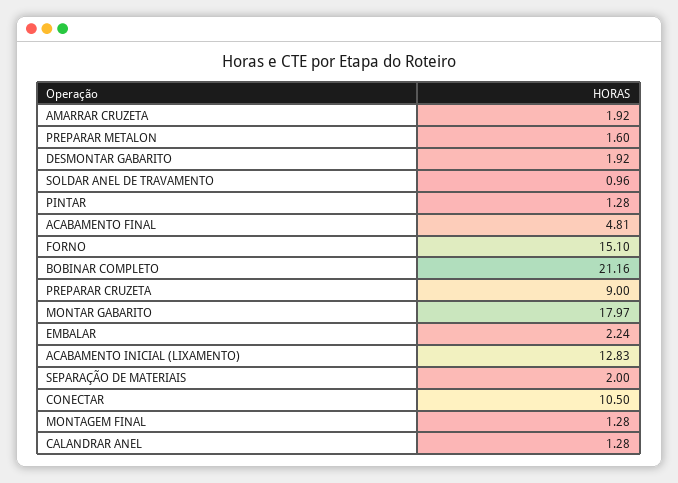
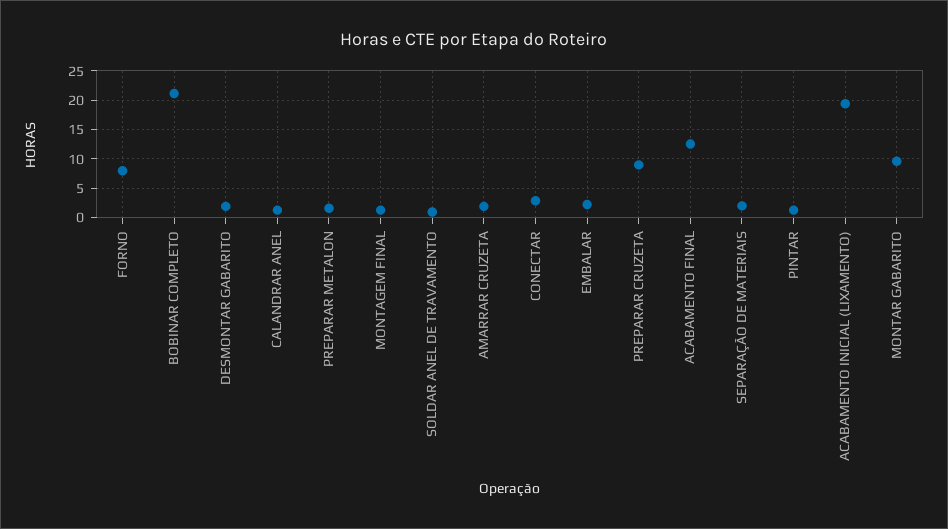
  {
    "AMARRAR CRUZETA": 1.92,
    "PREPARAR METALON": 1.6,
    "DESMONTAR GABARITO": 1.92,
    "SOLDAR ANEL DE TRAVAMENTO": 0.96,
    "PINTAR": 1.28,
-   "ACABAMENTO FINAL": 4.81,
+   "ACABAMENTO FINAL": 12.5,
-   "FORNO": 15.1,
+   "FORNO": 7.5,
    "BOBINAR COMPLETO": 21.16,
    "PREPARAR CRUZETA": 9,
-   "MONTAR GABARITO": 17.97,
+   "MONTAR GABARITO": 10,
    "EMBALAR": 2.24,
-   "ACABAMENTO INICIAL (LIXAMENTO)": 12.83,
+   "ACABAMENTO INICIAL (LIXAMENTO)": 20,
    "SEPARAÇÃO DE MATERIAIS": 2,
-   "CONECTAR": 10.5,
+   "CONECTAR": 2.5,
    "MONTAGEM FINAL": 1.28,
    "CALANDRAR ANEL": 1.28
  }

